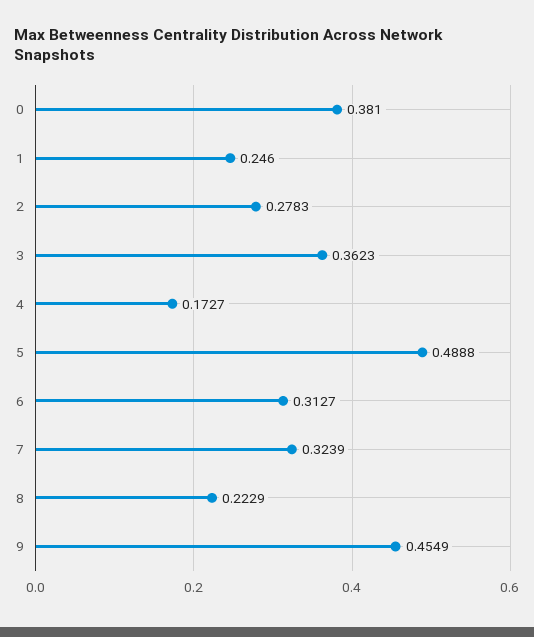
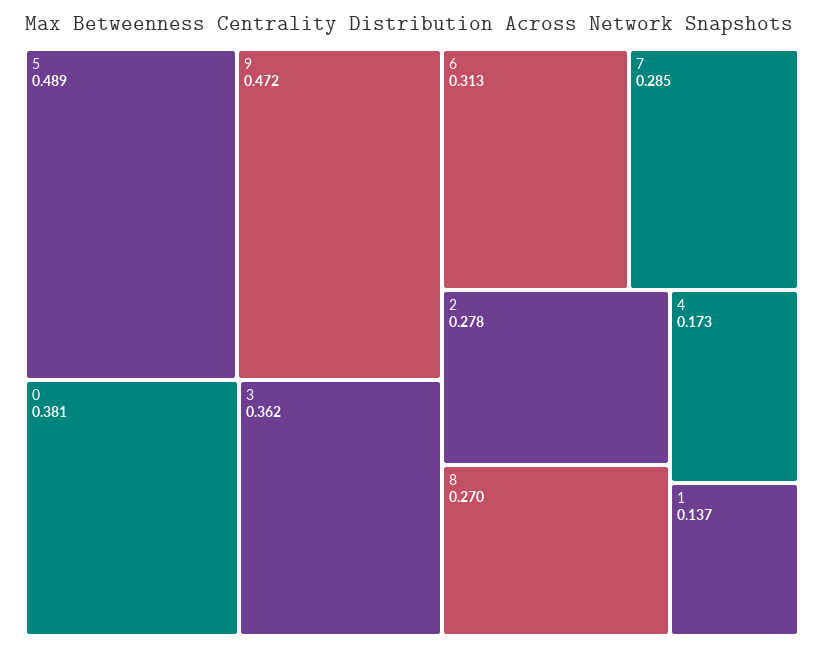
  {
    "0": 0.381,
-   "1": 0.246,
+   "1": 0.137,
    "2": 0.2783,
    "3": 0.3623,
    "4": 0.1727,
    "5": 0.4888,
    "6": 0.3127,
-   "7": 0.3239,
+   "7": 0.285,
-   "8": 0.2229,
+   "8": 0.27,
-   "9": 0.4549
+   "9": 0.472
  }

